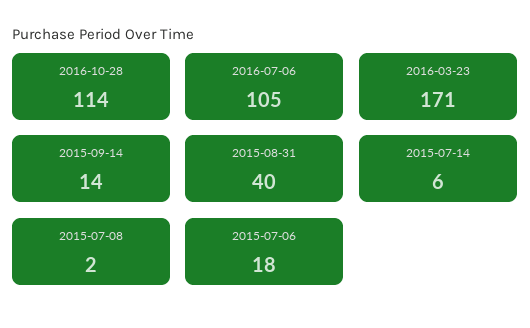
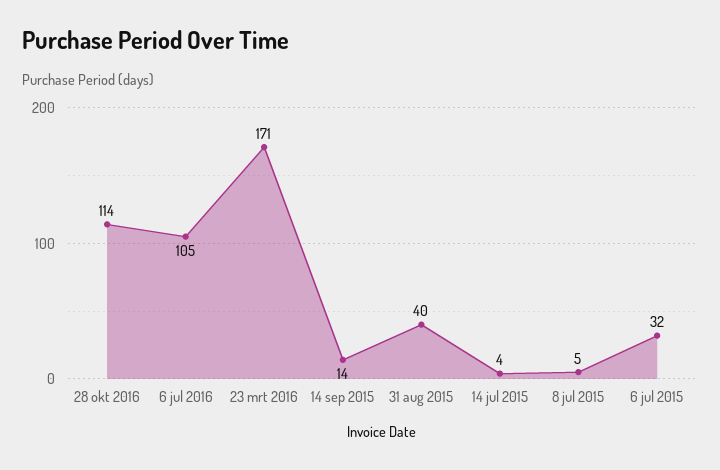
  {
    "2016-10-28": 114,
    "2016-07-06": 105,
    "2016-03-23": 171,
    "2015-09-14": 14,
    "2015-08-31": 40,
-   "2015-07-14": 6,
+   "2015-07-14": 4,
-   "2015-07-08": 2,
+   "2015-07-08": 5,
-   "2015-07-06": 18
+   "2015-07-06": 32
  }

